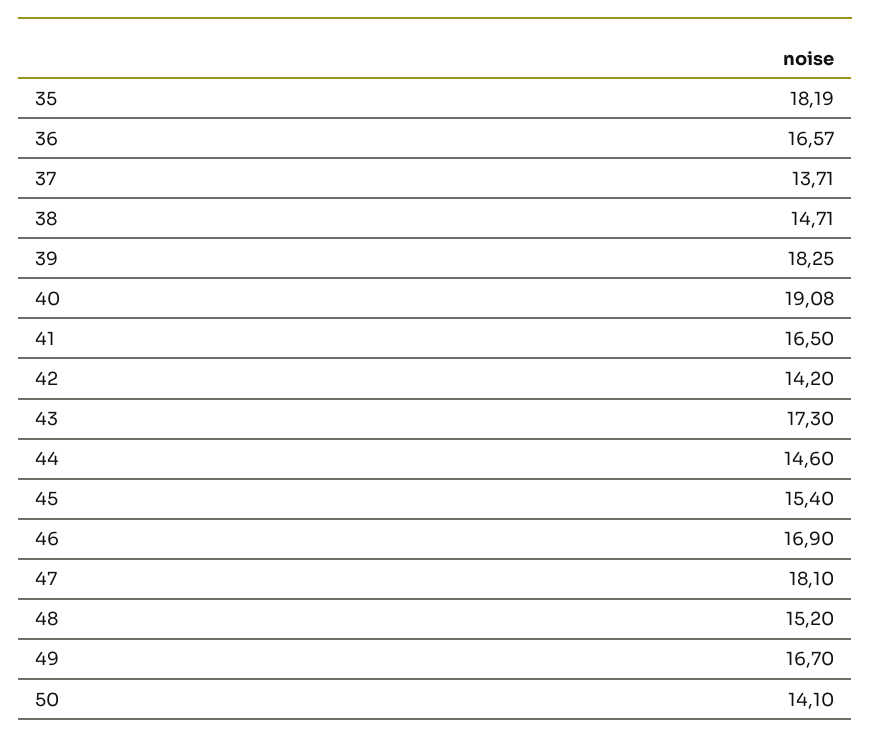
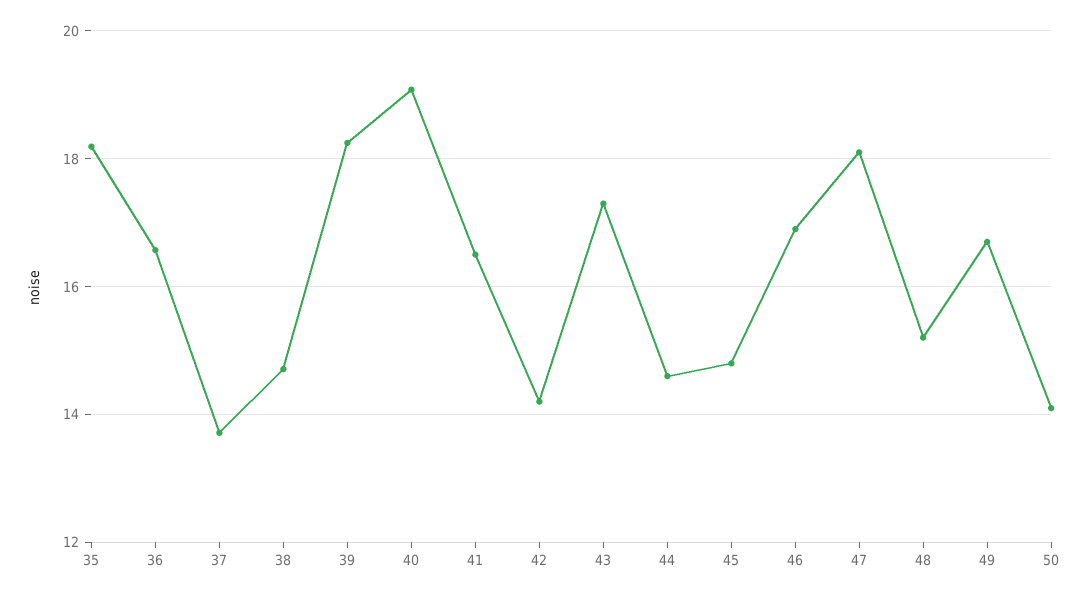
  {
    "35": 18.19,
    "36": 16.57,
    "37": 13.71,
    "38": 14.71,
    "39": 18.25,
    "40": 19.08,
    "41": 16.5,
    "42": 14.2,
    "43": 17.3,
    "44": 14.6,
-   "45": 15.4,
+   "45": 14.8,
    "46": 16.9,
    "47": 18.1,
    "48": 15.2,
    "49": 16.7,
    "50": 14.1
  }

